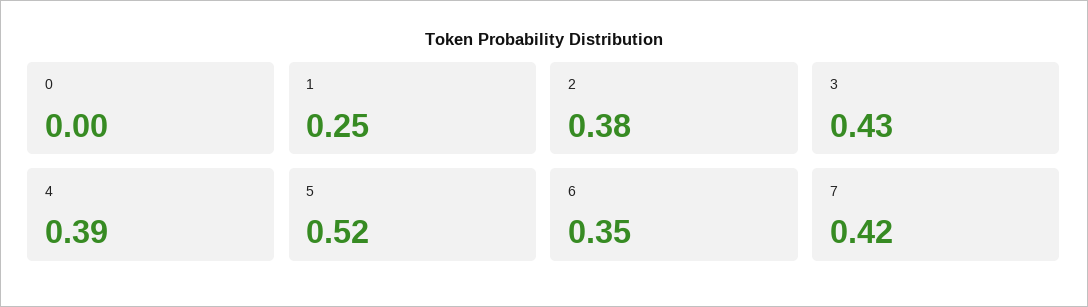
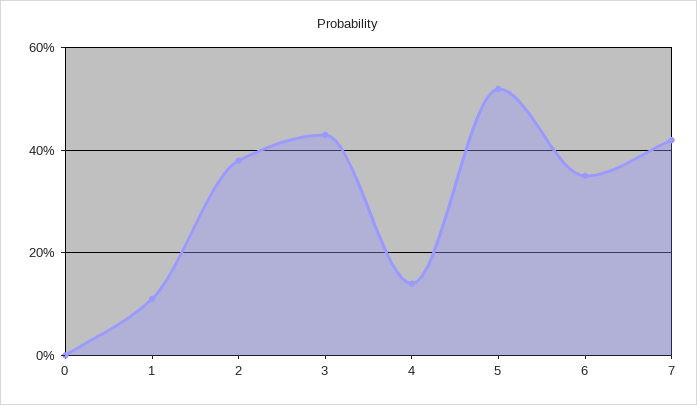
  {
    "0": 0,
-   "1": 0.25,
+   "1": 0.1,
    "2": 0.38,
    "3": 0.43,
-   "4": 0.39,
+   "4": 0.15,
    "5": 0.52,
    "6": 0.35,
    "7": 0.42
  }

